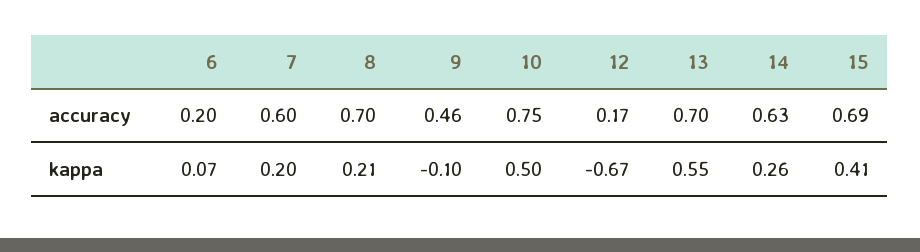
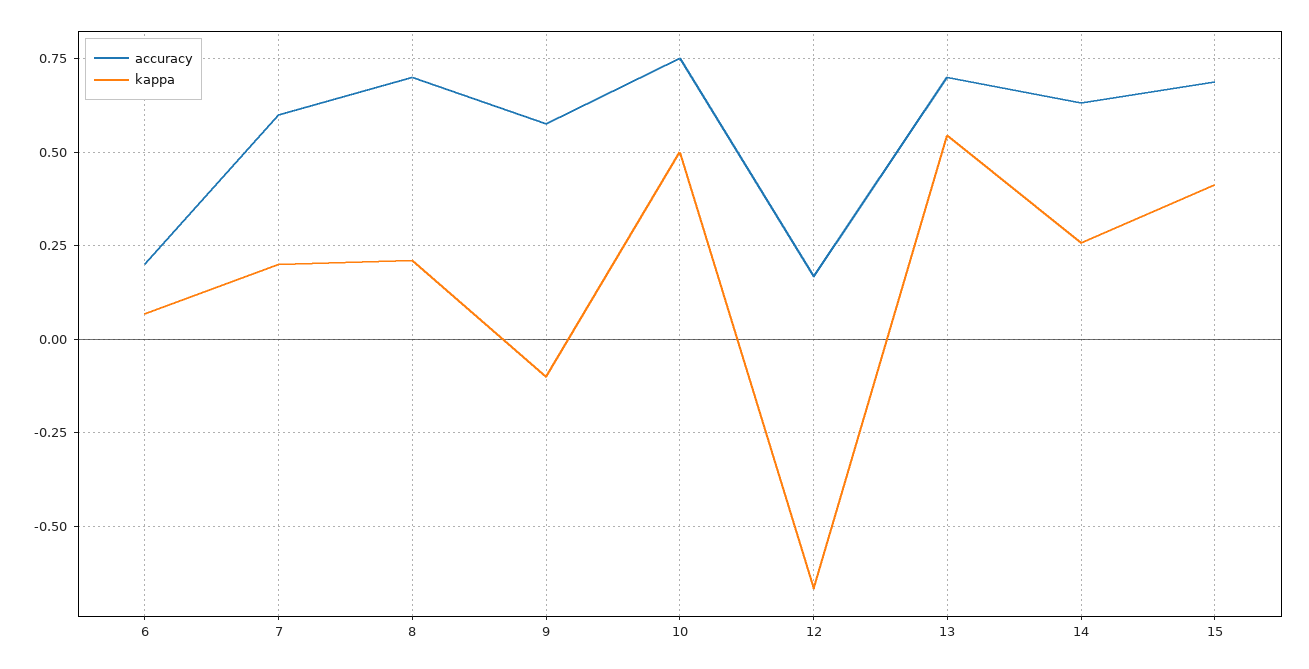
  {
    "accuracy": {
      "6": 0.2,
      "7": 0.6,
      "8": 0.7,
-     "9": 0.46,
+     "9": 0.575,
      "10": 0.75,
      "12": 0.17,
      "13": 0.7,
      "14": 0.63,
      "15": 0.69
    },
    "kappa": {
      "6": 0.07,
      "7": 0.2,
      "8": 0.21,
      "9": -0.1,
      "10": 0.5,
      "12": -0.67,
      "13": 0.55,
      "14": 0.26,
      "15": 0.41
    }
  }

